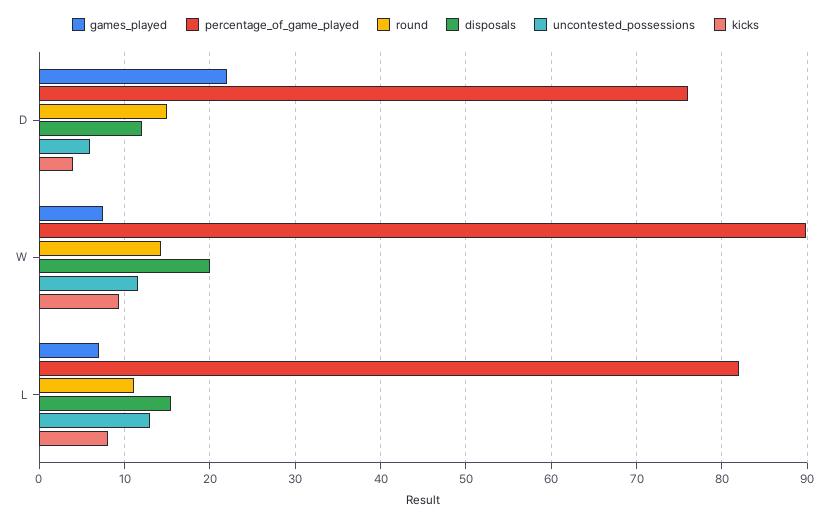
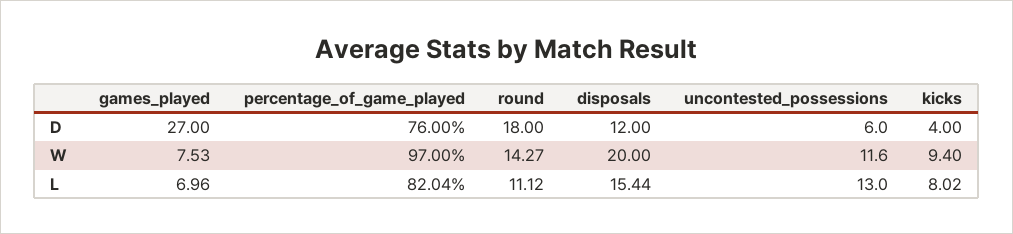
  {
    "games_played": {
-     "D": 22,
+     "D": 27,
      "W": 7.53,
      "L": 6.96
    },
    "percentage_of_game_played": {
      "D": 76,
-     "W": 90,
+     "W": 97,
      "L": 82.04
    },
    "round": {
-     "D": 15,
+     "D": 18,
      "W": 14.27,
      "L": 11.12
    },
    "disposals": {
      "D": 12,
      "W": 20,
      "L": 15.44
    },
    "uncontested_possessions": {
      "D": 6,
      "W": 11.6,
      "L": 13
    },
    "kicks": {
      "D": 4,
      "W": 9.4,
      "L": 8.02
    }
  }

